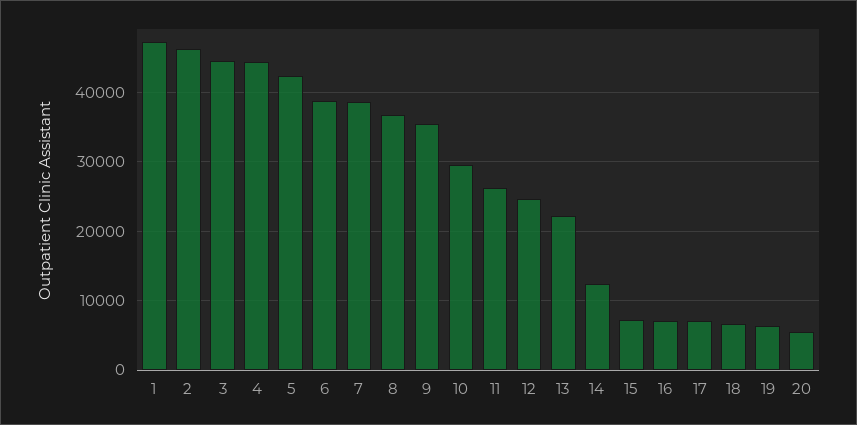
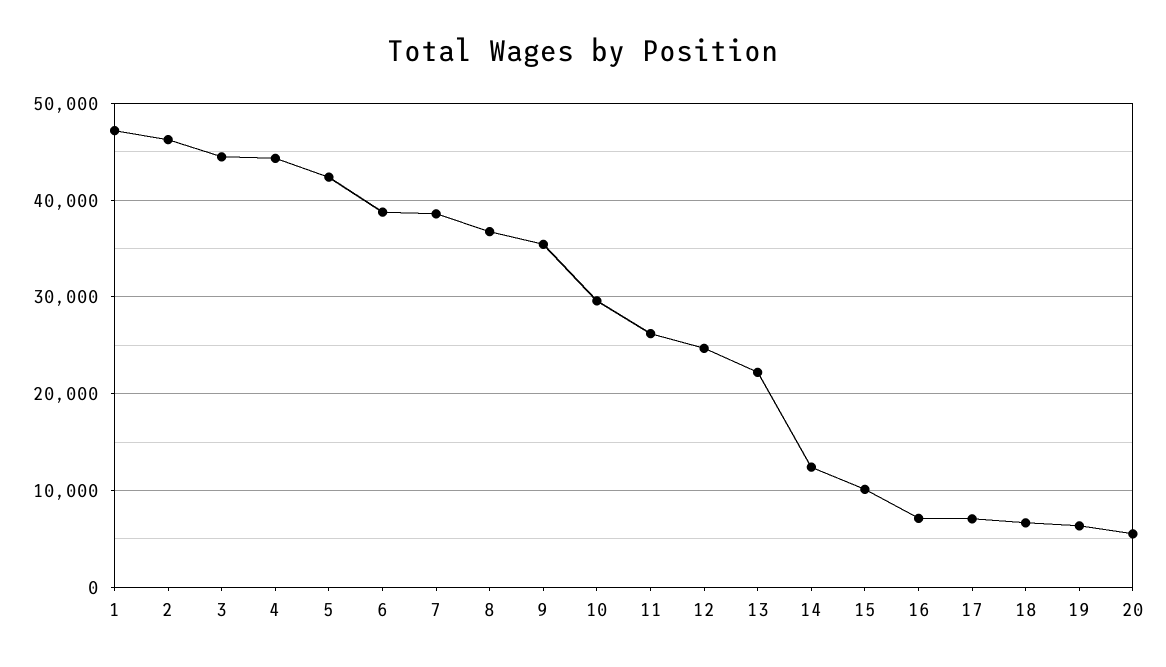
  {
    "1": 47000,
    "2": 46000,
    "3": 44000,
    "4": 44000,
    "5": 42000,
    "6": 39000,
    "7": 39000,
    "8": 37000,
    "9": 35000,
    "10": 30000,
    "11": 26000,
    "12": 25000,
    "13": 22000,
    "14": 12000,
-   "15": 7000,
+   "15": 10000,
    "16": 7000,
    "17": 7000,
    "18": 7000,
    "19": 6000,
    "20": 6000
  }

